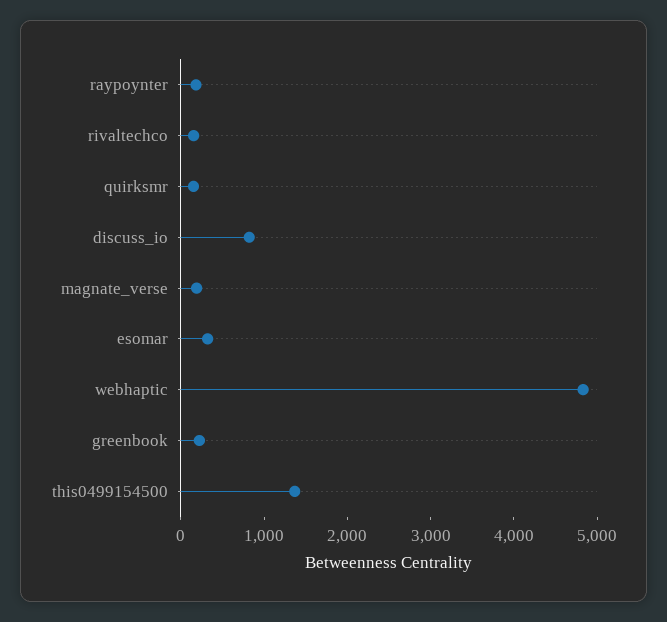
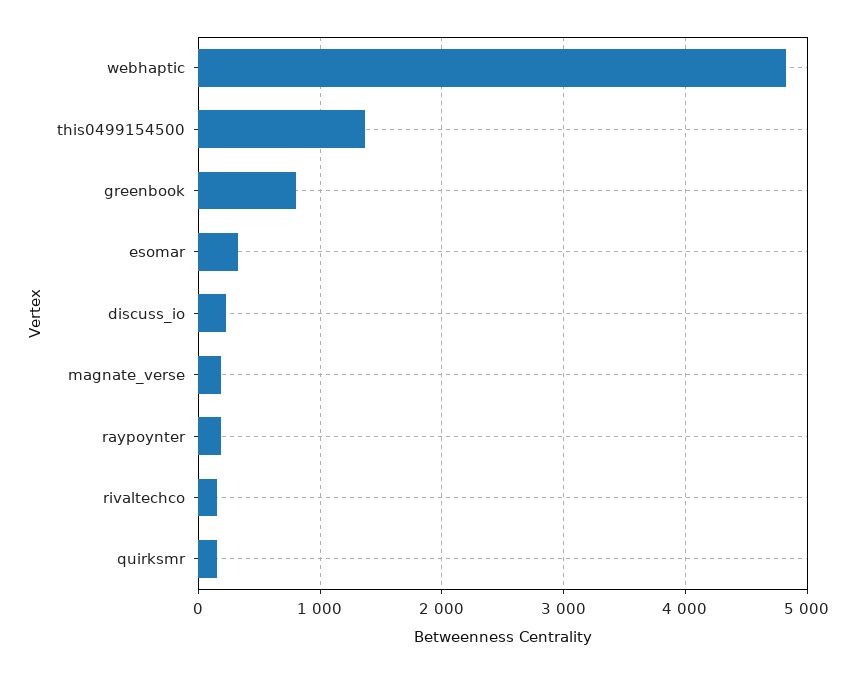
  {
    "raypoynter": 200,
    "rivaltechco": 200,
    "quirksmr": 200,
-   "discuss_io": 800,
+   "discuss_io": 200,
    "magnate_verse": 200,
    "esomar": 300,
    "webhaptic": 4800,
-   "greenbook": 200,
+   "greenbook": 800,
    "this0499154500": 1400
  }

